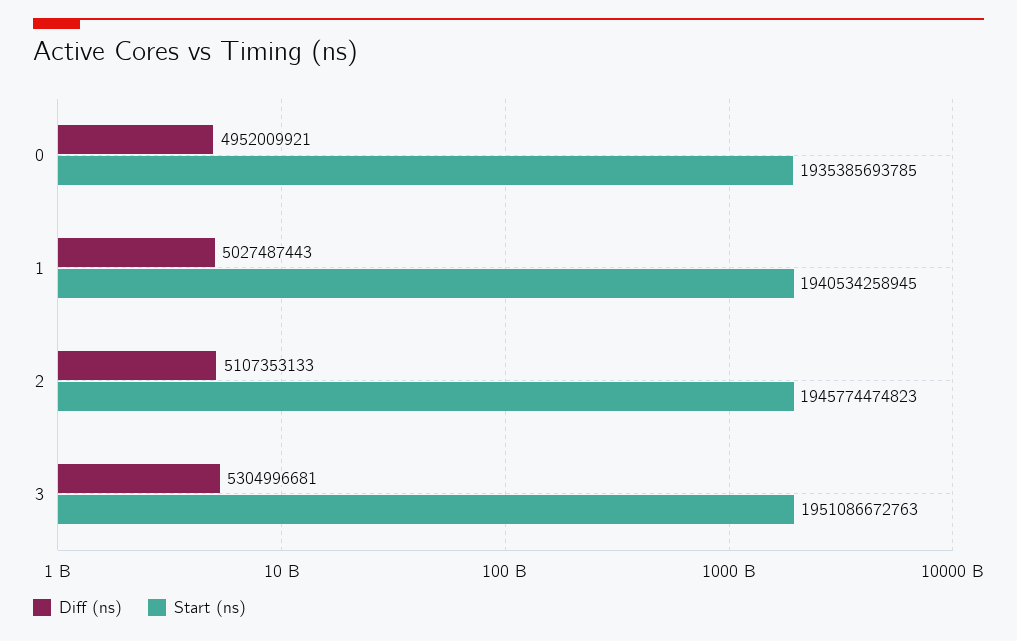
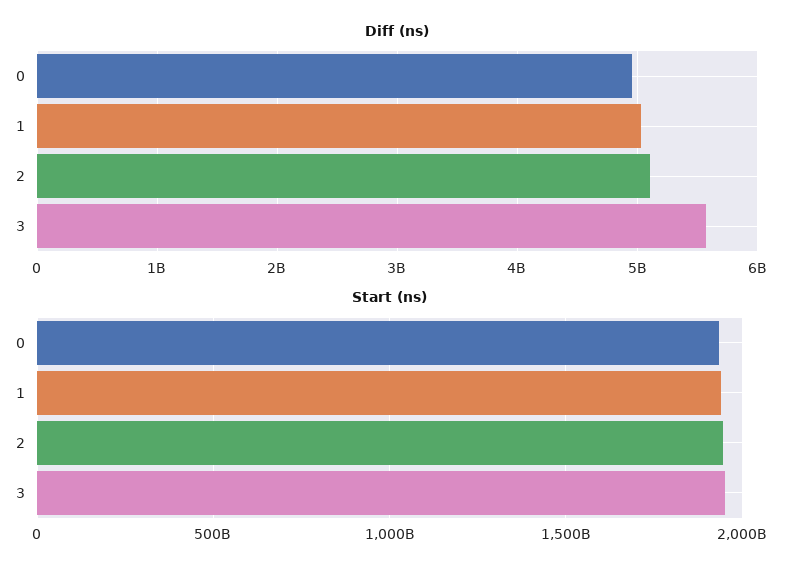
  {
    "Diff (ns)": {
      "0": 4952009921,
      "1": 5027487443,
      "2": 5107353133,
-     "3": 5304996681
+     "3": 5600000000
    },
    "Start (ns)": {
      "0": 1935385693785,
      "1": 1940534258945,
      "2": 1945774474823,
      "3": 1951086672763
    }
  }

